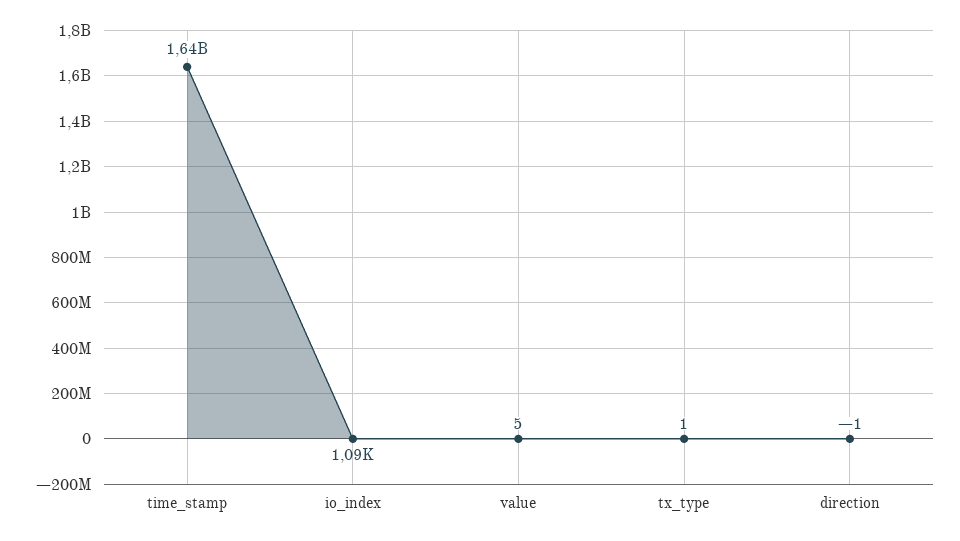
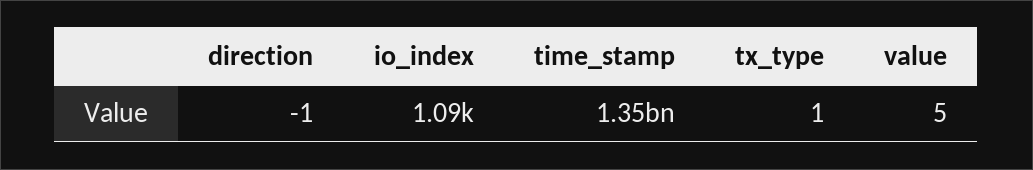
  {
-   "time_stamp": 1640000000,
+   "time_stamp": 1350000000,
    "io_index": 1090,
    "value": 5,
    "tx_type": 1,
    "direction": -1
  }

